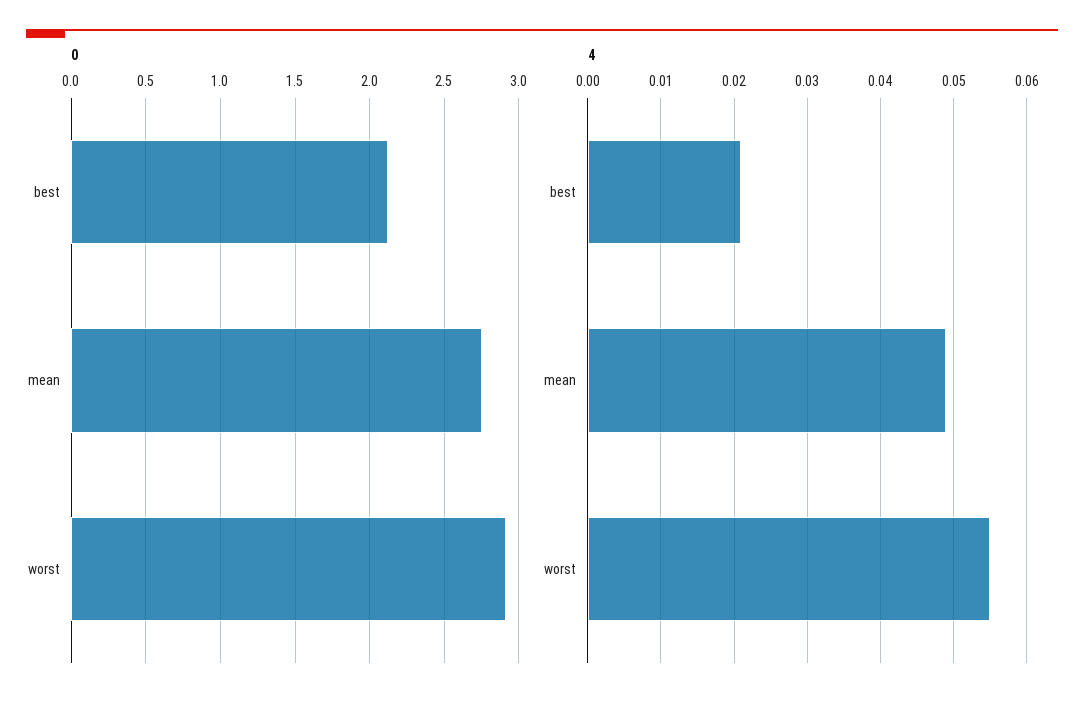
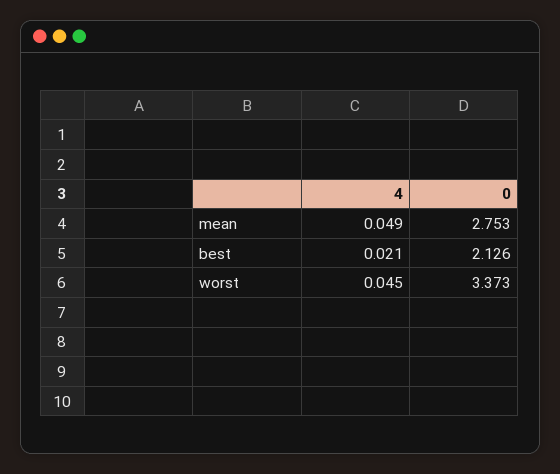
  {
    "0": {
      "best": 2.126,
      "mean": 2.753,
-     "worst": 2.9
+     "worst": 3.373
    },
    "4": {
      "best": 0.021,
      "mean": 0.049,
-     "worst": 0.055
+     "worst": 0.045
    }
  }

